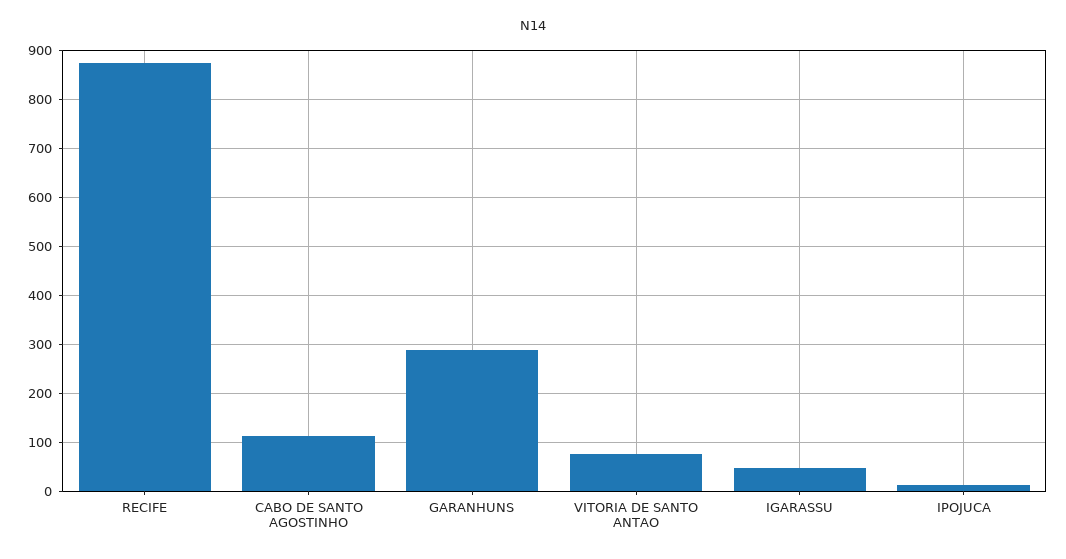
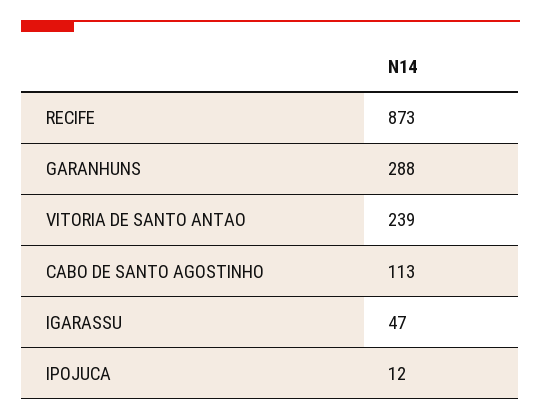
  {
    "RECIFE": 873,
    "CABO DE SANTO AGOSTINHO": 113,
    "GARANHUNS": 288,
-   "VITORIA DE SANTO ANTAO": 80,
+   "VITORIA DE SANTO ANTAO": 239,
    "IGARASSU": 47,
    "IPOJUCA": 12
  }

